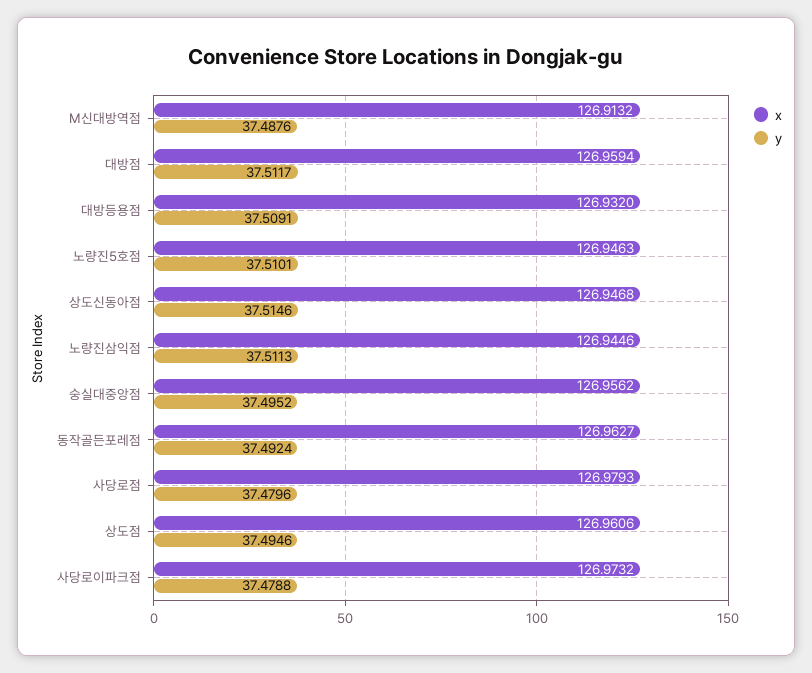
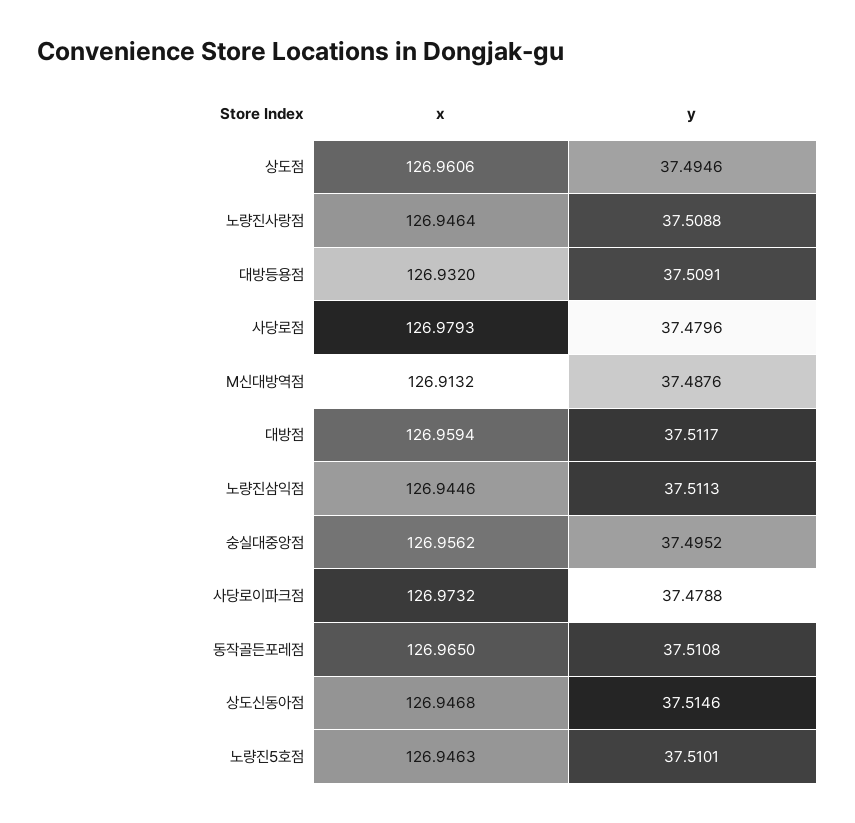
  {
    "x": {
      "M신대방역점": 126.9132,
      "대방점": 126.9594,
      "대방등용점": 126.932,
      "노량진5호점": 126.9463,
      "상도신동아점": 126.9468,
      "노량진삼익점": 126.9446,
      "숭실대중앙점": 126.9562,
-     "동작골든포레점": 126.9627,
+     "동작골든포레점": 126.965,
      "사당로점": 126.9793,
      "상도점": 126.9606,
-     "사당로이파크점": 126.9732
+     "사당로이파크점": 126.9732,
+     "노량진사랑점": 126.9464
    },
    "y": {
      "M신대방역점": 37.4876,
      "대방점": 37.5117,
      "대방등용점": 37.5091,
      "노량진5호점": 37.5101,
      "상도신동아점": 37.5146,
      "노량진삼익점": 37.5113,
      "숭실대중앙점": 37.4952,
-     "동작골든포레점": 37.4924,
+     "동작골든포레점": 37.5108,
      "사당로점": 37.4796,
      "상도점": 37.4946,
-     "사당로이파크점": 37.4788
+     "사당로이파크점": 37.4788,
+     "노량진사랑점": 37.5088
    }
  }

